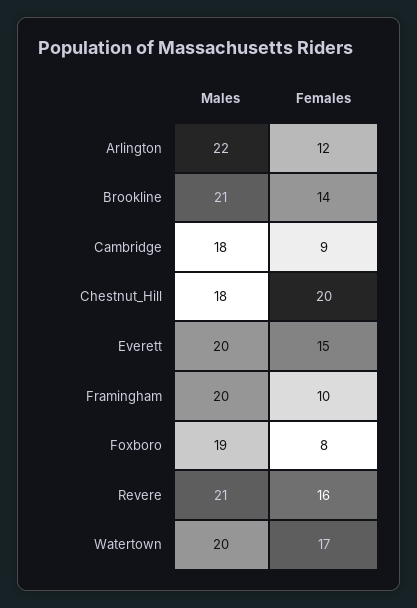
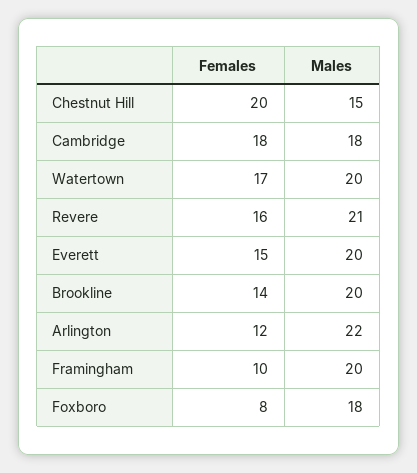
  {
    "Males": {
      "Arlington": 22,
-     "Brookline": 21,
+     "Brookline": 20,
      "Cambridge": 18,
-     "Chestnut_Hill": 18,
+     "Chestnut_Hill": 15,
      "Everett": 20,
      "Framingham": 20,
-     "Foxboro": 19,
+     "Foxboro": 18,
      "Revere": 21,
      "Watertown": 20
    },
    "Females": {
      "Arlington": 12,
      "Brookline": 14,
-     "Cambridge": 9,
+     "Cambridge": 18,
      "Chestnut_Hill": 20,
      "Everett": 15,
      "Framingham": 10,
      "Foxboro": 8,
      "Revere": 16,
      "Watertown": 17
    }
  }

